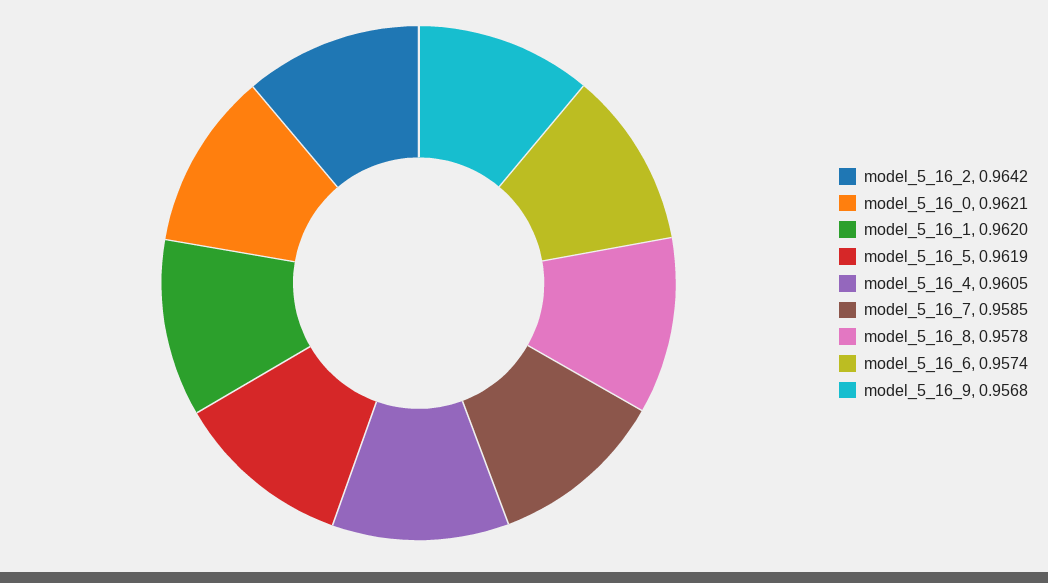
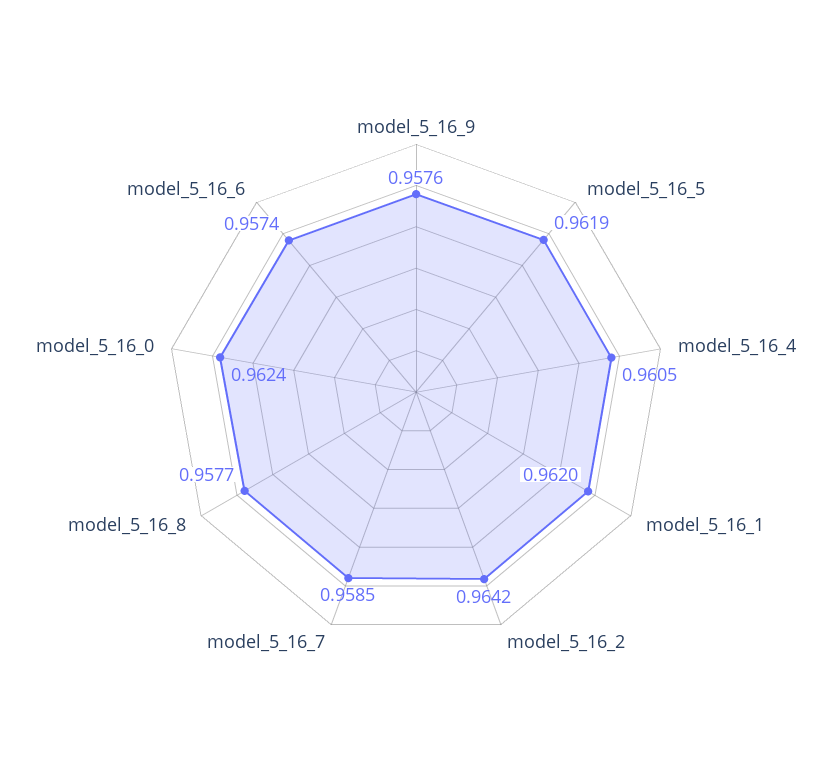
  {
    "model_5_16_2": 0.9642,
-   "model_5_16_0": 0.9621,
+   "model_5_16_0": 0.9624,
    "model_5_16_1": 0.962,
    "model_5_16_5": 0.9619,
    "model_5_16_4": 0.9605,
    "model_5_16_7": 0.9585,
-   "model_5_16_8": 0.9578,
+   "model_5_16_8": 0.9577,
    "model_5_16_6": 0.9574,
-   "model_5_16_9": 0.9568
+   "model_5_16_9": 0.9576
  }

